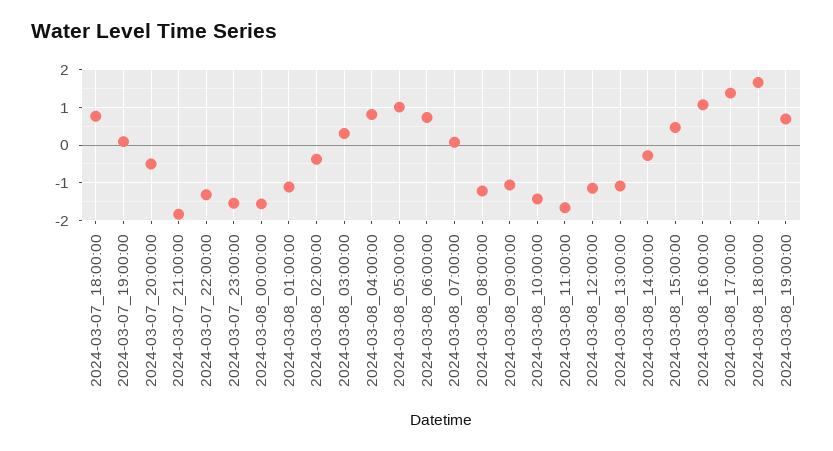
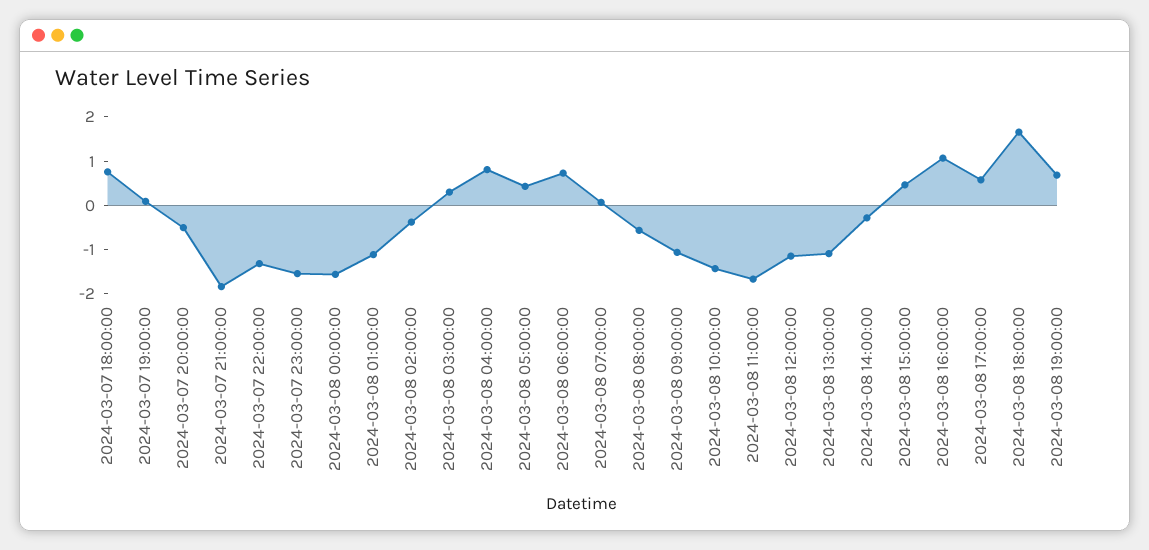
  {
    "2024-03-07_18:00:00": 0.8,
    "2024-03-07_19:00:00": 0,
    "2024-03-07_20:00:00": -0.6,
    "2024-03-07_21:00:00": -1.8,
    "2024-03-07_22:00:00": -1.4,
    "2024-03-07_23:00:00": -1.6,
    "2024-03-08_00:00:00": -1.6,
    "2024-03-08_01:00:00": -1.2,
    "2024-03-08_02:00:00": -0.4,
    "2024-03-08_03:00:00": 0.4,
    "2024-03-08_04:00:00": 0.8,
-   "2024-03-08_05:00:00": 1,
+   "2024-03-08_05:00:00": 0.4,
    "2024-03-08_06:00:00": 0.8,
    "2024-03-08_07:00:00": 0,
-   "2024-03-08_08:00:00": -1.2,
+   "2024-03-08_08:00:00": -0.6,
    "2024-03-08_09:00:00": -1,
    "2024-03-08_10:00:00": -1.4,
    "2024-03-08_11:00:00": -1.6,
    "2024-03-08_12:00:00": -1.2,
    "2024-03-08_13:00:00": -1,
    "2024-03-08_14:00:00": -0.2,
    "2024-03-08_15:00:00": 0.4,
    "2024-03-08_16:00:00": 1,
-   "2024-03-08_17:00:00": 1.4,
+   "2024-03-08_17:00:00": 0.6,
    "2024-03-08_18:00:00": 1.6,
    "2024-03-08_19:00:00": 0.6
  }

